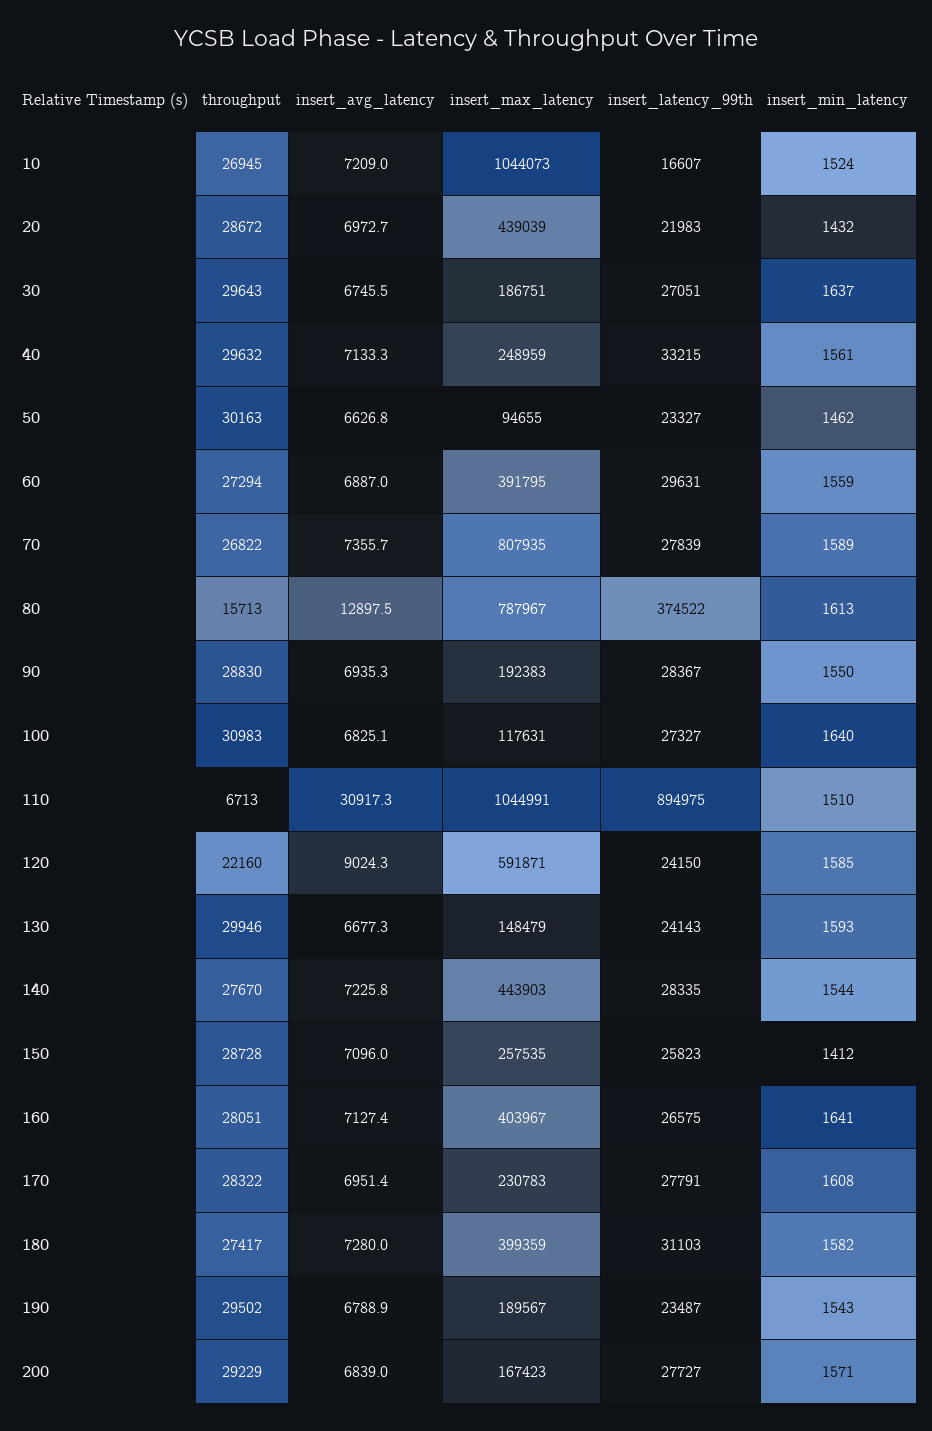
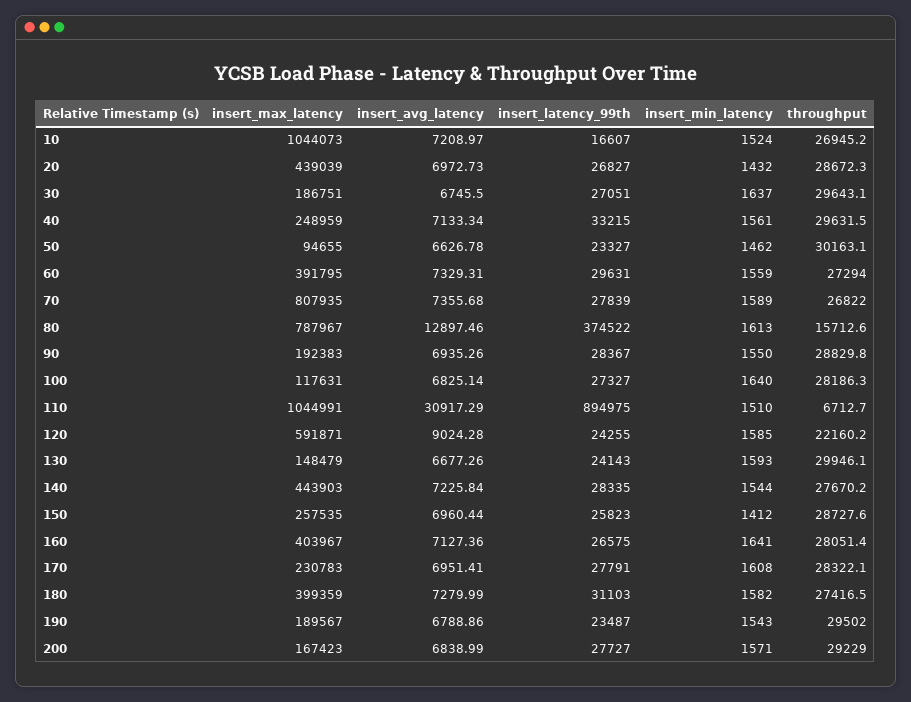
  {
    "throughput": {
      "10": 26945.2,
      "20": 28672.3,
      "30": 29643.1,
      "40": 29631.5,
      "50": 30163.1,
      "60": 27294,
      "70": 26822,
      "80": 15712.6,
      "90": 28829.8,
-     "100": 30983,
+     "100": 28186.3,
      "110": 6712.7,
      "120": 22160.2,
      "130": 29946.1,
      "140": 27670.2,
      "150": 28727.6,
      "160": 28051.4,
      "170": 28322.1,
      "180": 27416.5,
      "190": 29502,
      "200": 29229
    },
    "insert_avg_latency": {
      "10": 7208.97,
      "20": 6972.73,
      "30": 6745.5,
      "40": 7133.34,
      "50": 6626.78,
-     "60": 6887,
+     "60": 7329.31,
      "70": 7355.68,
      "80": 12897.46,
      "90": 6935.26,
      "100": 6825.14,
      "110": 30917.29,
      "120": 9024.28,
      "130": 6677.26,
      "140": 7225.84,
-     "150": 7096,
+     "150": 6960.44,
      "160": 7127.36,
      "170": 6951.41,
      "180": 7279.99,
      "190": 6788.86,
      "200": 6838.99
    },
    "insert_max_latency": {
      "10": 1044073,
      "20": 439039,
      "30": 186751,
      "40": 248959,
      "50": 94655,
      "60": 391795,
      "70": 807935,
      "80": 787967,
      "90": 192383,
      "100": 117631,
      "110": 1044991,
      "120": 591871,
      "130": 148479,
      "140": 443903,
      "150": 257535,
      "160": 403967,
      "170": 230783,
      "180": 399359,
      "190": 189567,
      "200": 167423
    },
    "insert_latency_99th": {
      "10": 16607,
-     "20": 21983,
+     "20": 26827,
      "30": 27051,
      "40": 33215,
      "50": 23327,
      "60": 29631,
      "70": 27839,
      "80": 374522,
      "90": 28367,
      "100": 27327,
      "110": 894975,
-     "120": 24150,
+     "120": 24255,
      "130": 24143,
      "140": 28335,
      "150": 25823,
      "160": 26575,
      "170": 27791,
      "180": 31103,
      "190": 23487,
      "200": 27727
    },
    "insert_min_latency": {
      "10": 1524,
      "20": 1432,
      "30": 1637,
      "40": 1561,
      "50": 1462,
      "60": 1559,
      "70": 1589,
      "80": 1613,
      "90": 1550,
      "100": 1640,
      "110": 1510,
      "120": 1585,
      "130": 1593,
      "140": 1544,
      "150": 1412,
      "160": 1641,
      "170": 1608,
      "180": 1582,
      "190": 1543,
      "200": 1571
    }
  }

